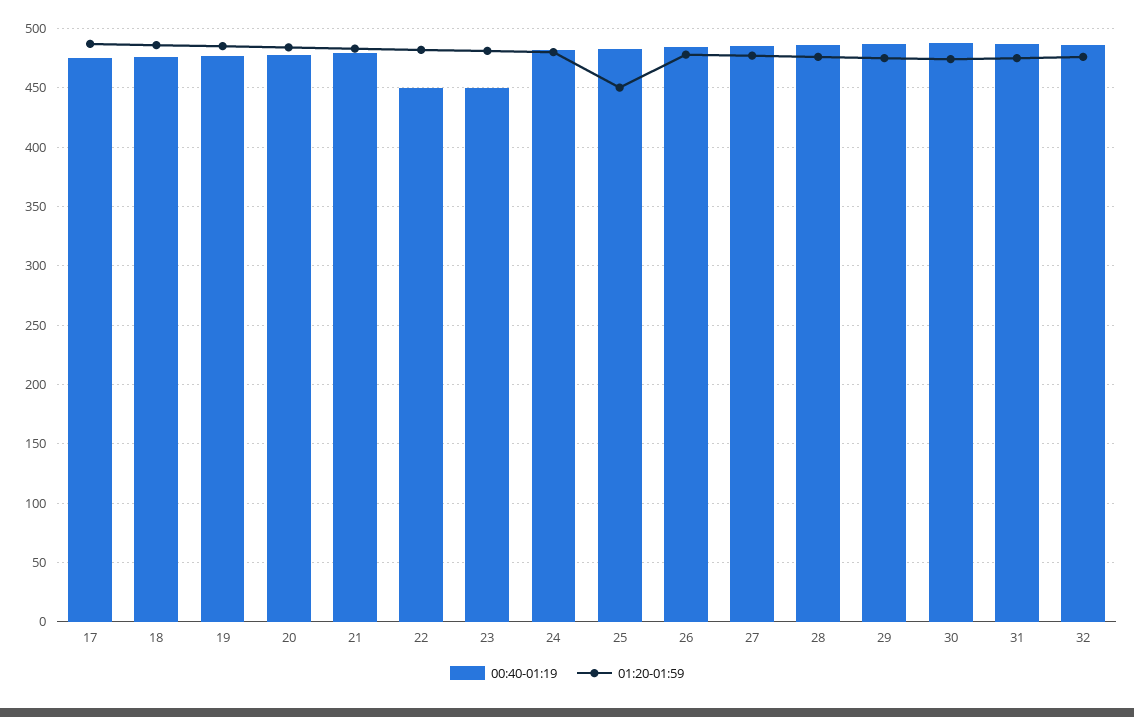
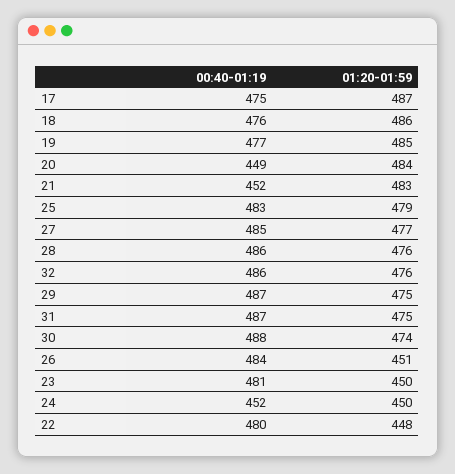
  {
    "00:40-01:19": {
      "17": 475,
      "18": 476,
      "19": 477,
-     "20": 480,
+     "20": 449,
-     "21": 480,
+     "21": 452,
-     "22": 450,
+     "22": 480,
-     "23": 450,
+     "23": 481,
-     "24": 480,
+     "24": 452,
      "25": 483,
      "26": 484,
      "27": 485,
      "28": 486,
      "29": 487,
      "30": 488,
      "31": 487,
      "32": 486
    },
    "01:20-01:59": {
      "17": 487,
      "18": 486,
      "19": 485,
      "20": 484,
      "21": 483,
-     "22": 480,
+     "22": 448,
-     "23": 480,
+     "23": 450,
-     "24": 480,
+     "24": 450,
-     "25": 450,
+     "25": 479,
-     "26": 480,
+     "26": 451,
      "27": 477,
      "28": 476,
      "29": 475,
      "30": 474,
      "31": 475,
      "32": 476
    }
  }

